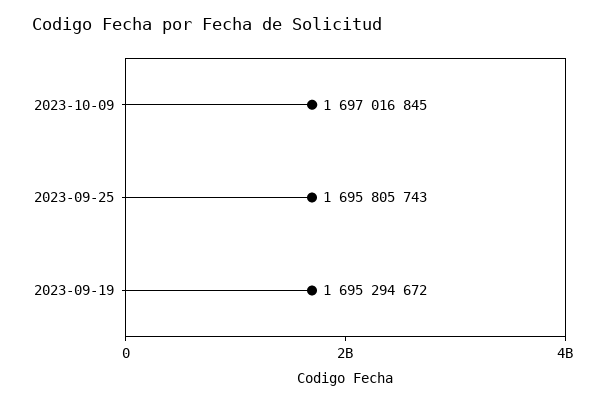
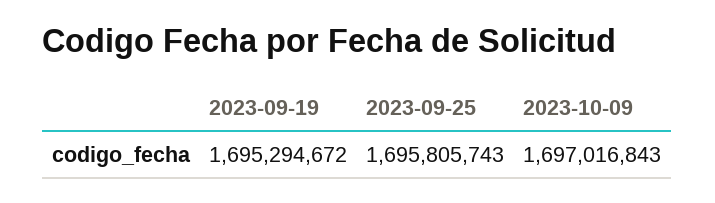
  {
-   "2023-10-09": 1697016845,
+   "2023-10-09": 1697016843,
    "2023-09-25": 1695805743,
    "2023-09-19": 1695294672
  }

